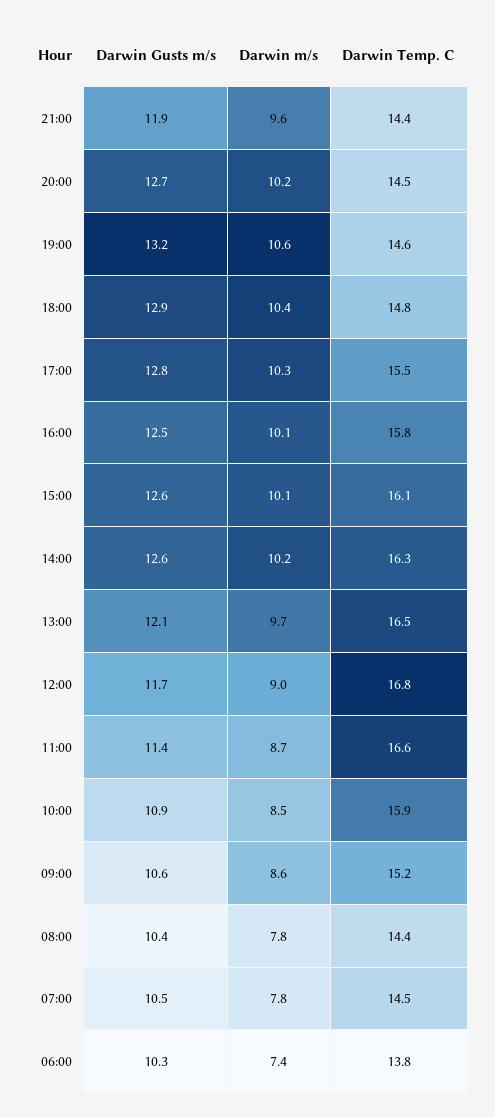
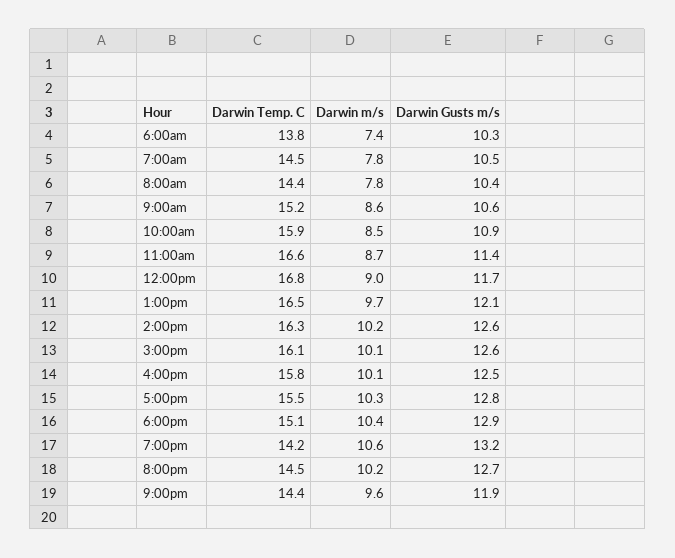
  {
    "Darwin Gusts m/s": {
      "21:00": 11.9,
      "20:00": 12.7,
      "19:00": 13.2,
      "18:00": 12.9,
      "17:00": 12.8,
      "16:00": 12.5,
      "15:00": 12.6,
      "14:00": 12.6,
      "13:00": 12.1,
      "12:00": 11.7,
      "11:00": 11.4,
      "10:00": 10.9,
      "09:00": 10.6,
      "08:00": 10.4,
      "07:00": 10.5,
      "06:00": 10.3
    },
    "Darwin m/s": {
      "21:00": 9.6,
      "20:00": 10.2,
      "19:00": 10.6,
      "18:00": 10.4,
      "17:00": 10.3,
      "16:00": 10.1,
      "15:00": 10.1,
      "14:00": 10.2,
      "13:00": 9.7,
      "12:00": 9,
      "11:00": 8.7,
      "10:00": 8.5,
      "09:00": 8.6,
      "08:00": 7.8,
      "07:00": 7.8,
      "06:00": 7.4
    },
    "Darwin Temp. C": {
      "21:00": 14.4,
      "20:00": 14.5,
-     "19:00": 14.6,
+     "19:00": 14.2,
-     "18:00": 14.8,
+     "18:00": 15.1,
      "17:00": 15.5,
      "16:00": 15.8,
      "15:00": 16.1,
      "14:00": 16.3,
      "13:00": 16.5,
      "12:00": 16.8,
      "11:00": 16.6,
      "10:00": 15.9,
      "09:00": 15.2,
      "08:00": 14.4,
      "07:00": 14.5,
      "06:00": 13.8
    }
  }

